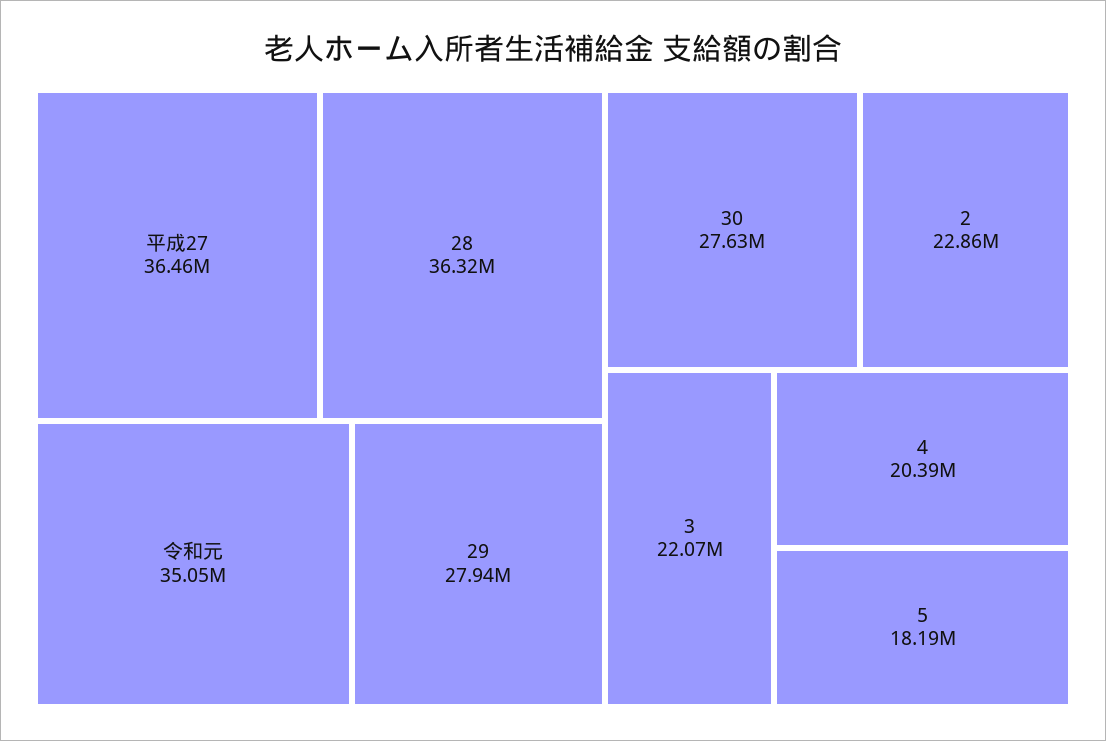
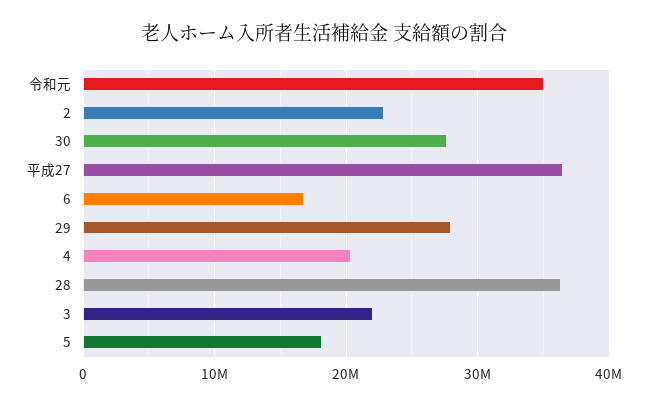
  {
    "平成27": 36460000,
    "28": 36320000,
    "令和元": 35050000,
    "29": 27940000,
    "30": 27630000,
    "2": 22860000,
    "3": 22070000,
    "4": 20390000,
-   "5": 18190000
+   "5": 18190000,
+   "6": 17000000
  }

